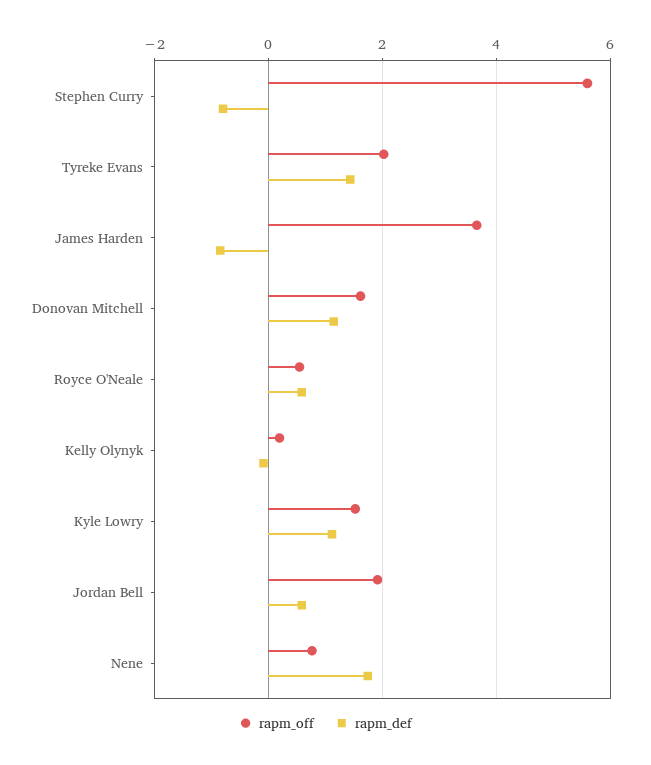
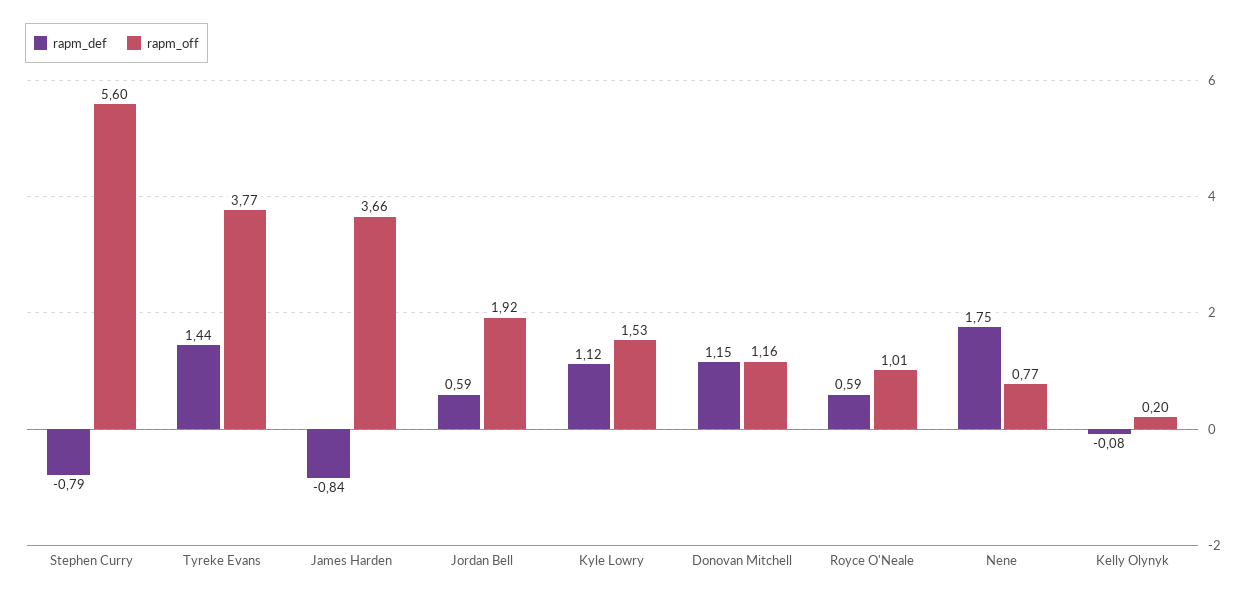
  {
    "rapm_off": {
      "Stephen Curry": 5.6,
-     "Tyreke Evans": 2,
+     "Tyreke Evans": 3.77,
      "James Harden": 3.66,
-     "Donovan Mitchell": 1.6,
+     "Donovan Mitchell": 1.16,
-     "Royce O'Neale": 0.6,
+     "Royce O'Neale": 1.01,
      "Kelly Olynyk": 0.2,
      "Kyle Lowry": 1.53,
      "Jordan Bell": 1.92,
      "Nene": 0.77
    },
    "rapm_def": {
      "Stephen Curry": -0.79,
      "Tyreke Evans": 1.44,
      "James Harden": -0.84,
      "Donovan Mitchell": 1.15,
      "Royce O'Neale": 0.59,
      "Kelly Olynyk": -0.08,
      "Kyle Lowry": 1.12,
      "Jordan Bell": 0.59,
      "Nene": 1.75
    }
  }

